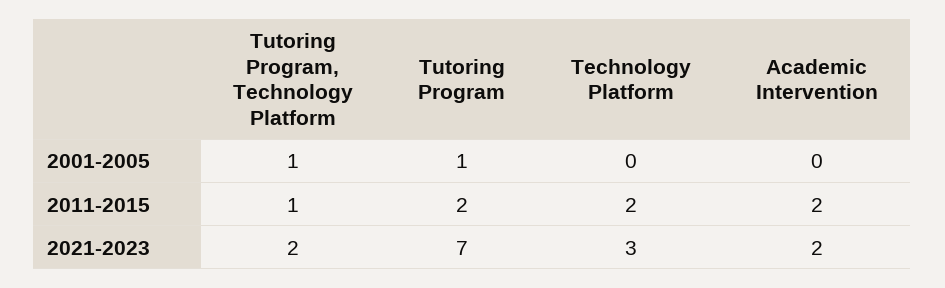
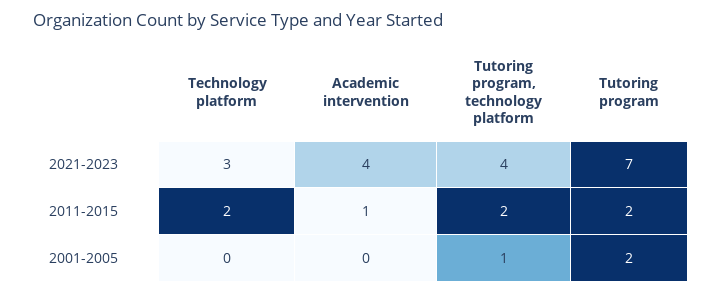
  {
    "Tutoring Program, Technology Platform": {
      "2001-2005": 1,
-     "2011-2015": 1,
+     "2011-2015": 2,
-     "2021-2023": 2
+     "2021-2023": 4
    },
    "Tutoring Program": {
-     "2001-2005": 1,
+     "2001-2005": 2,
      "2011-2015": 2,
      "2021-2023": 7
    },
    "Technology Platform": {
      "2001-2005": 0,
      "2011-2015": 2,
      "2021-2023": 3
    },
    "Academic Intervention": {
      "2001-2005": 0,
-     "2011-2015": 2,
+     "2011-2015": 1,
-     "2021-2023": 2
+     "2021-2023": 4
    }
  }

